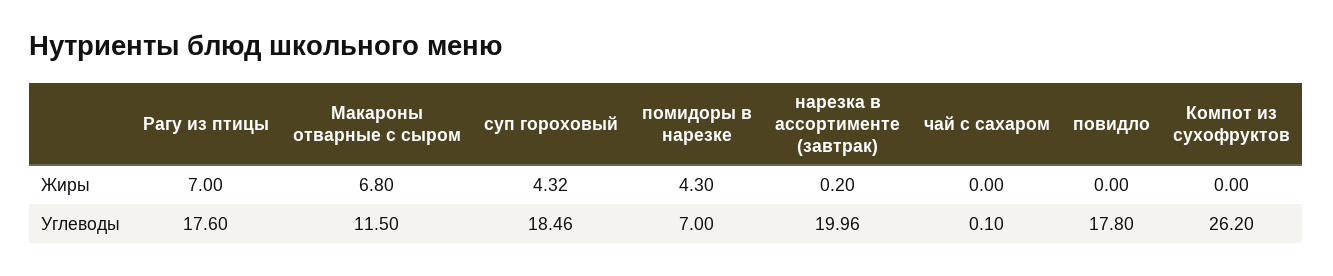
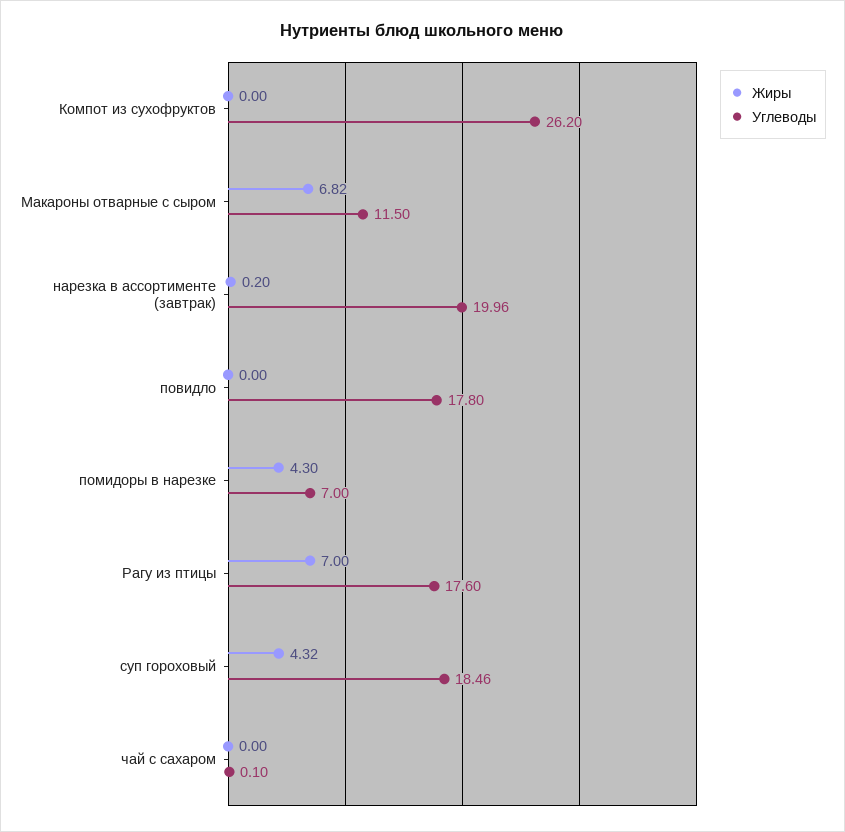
  {
    "Жиры": {
      "Рагу из птицы": 7,
-     "Макароны отварные с сыром": 6.8,
+     "Макароны отварные с сыром": 6.82,
      "суп гороховый": 4.32,
      "помидоры в нарезке": 4.3,
      "нарезка в ассортименте (завтрак)": 0.2,
      "чай с сахаром": 0,
      "повидло": 0,
      "Компот из сухофруктов": 0
    },
    "Углеводы": {
      "Рагу из птицы": 17.6,
      "Макароны отварные с сыром": 11.5,
      "суп гороховый": 18.46,
      "помидоры в нарезке": 7,
      "нарезка в ассортименте (завтрак)": 19.96,
      "чай с сахаром": 0.1,
      "повидло": 17.8,
      "Компот из сухофруктов": 26.2
    }
  }

